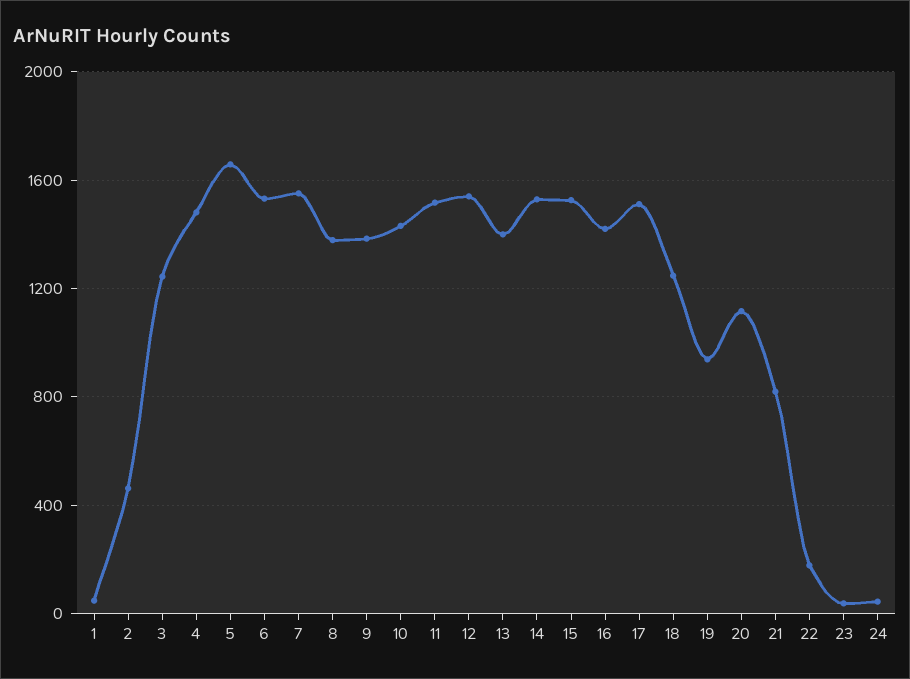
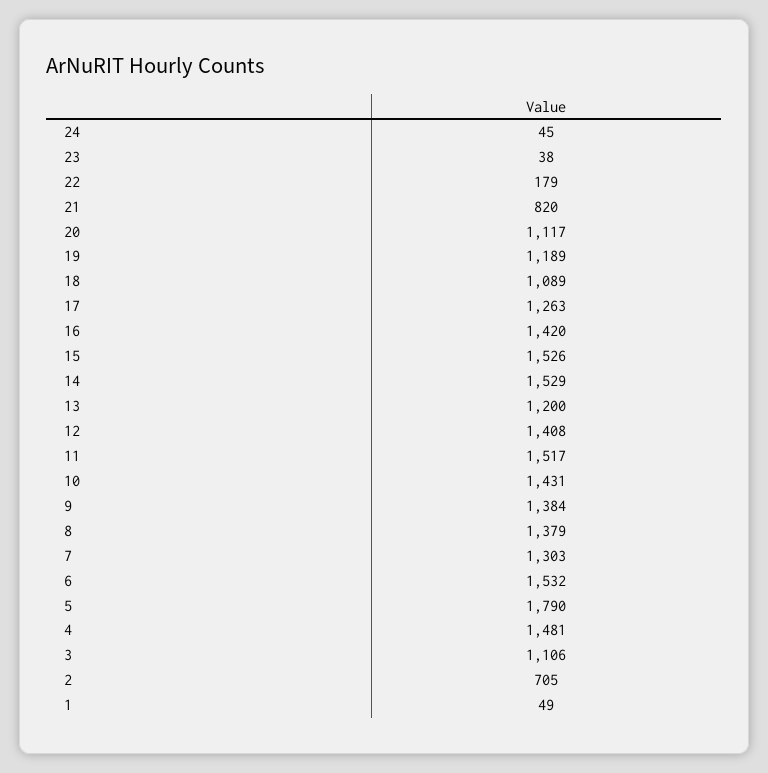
  {
    "1": 49,
-   "2": 450,
+   "2": 705,
-   "3": 1250,
+   "3": 1106,
    "4": 1481,
-   "5": 1650,
+   "5": 1790,
    "6": 1532,
-   "7": 1550,
+   "7": 1303,
    "8": 1379,
    "9": 1384,
    "10": 1431,
    "11": 1517,
-   "12": 1550,
+   "12": 1408,
-   "13": 1400,
+   "13": 1200,
    "14": 1529,
    "15": 1526,
    "16": 1420,
-   "17": 1500,
+   "17": 1263,
-   "18": 1250,
+   "18": 1089,
-   "19": 950,
+   "19": 1189,
    "20": 1117,
    "21": 820,
    "22": 179,
    "23": 38,
    "24": 45
  }

